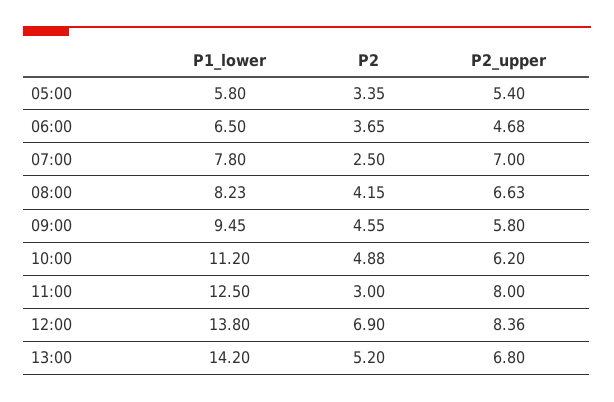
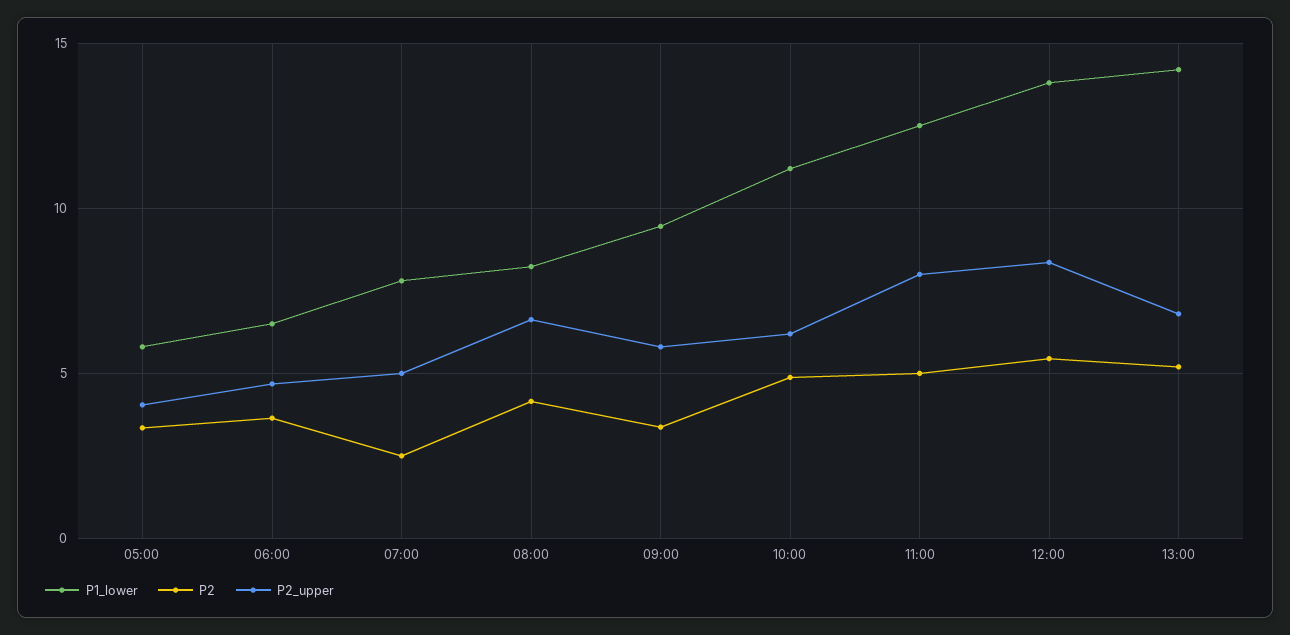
  {
    "P1_lower": {
      "05:00": 5.8,
      "06:00": 6.5,
      "07:00": 7.8,
      "08:00": 8.23,
      "09:00": 9.45,
      "10:00": 11.2,
      "11:00": 12.5,
      "12:00": 13.8,
      "13:00": 14.2
    },
    "P2": {
      "05:00": 3.35,
      "06:00": 3.65,
      "07:00": 2.5,
      "08:00": 4.15,
-     "09:00": 4.55,
+     "09:00": 3.5,
      "10:00": 4.88,
-     "11:00": 3,
+     "11:00": 5,
-     "12:00": 6.9,
+     "12:00": 5.5,
      "13:00": 5.2
    },
    "P2_upper": {
-     "05:00": 5.4,
+     "05:00": 4,
      "06:00": 4.68,
-     "07:00": 7,
+     "07:00": 5,
      "08:00": 6.63,
      "09:00": 5.8,
      "10:00": 6.2,
      "11:00": 8,
      "12:00": 8.36,
      "13:00": 6.8
    }
  }

